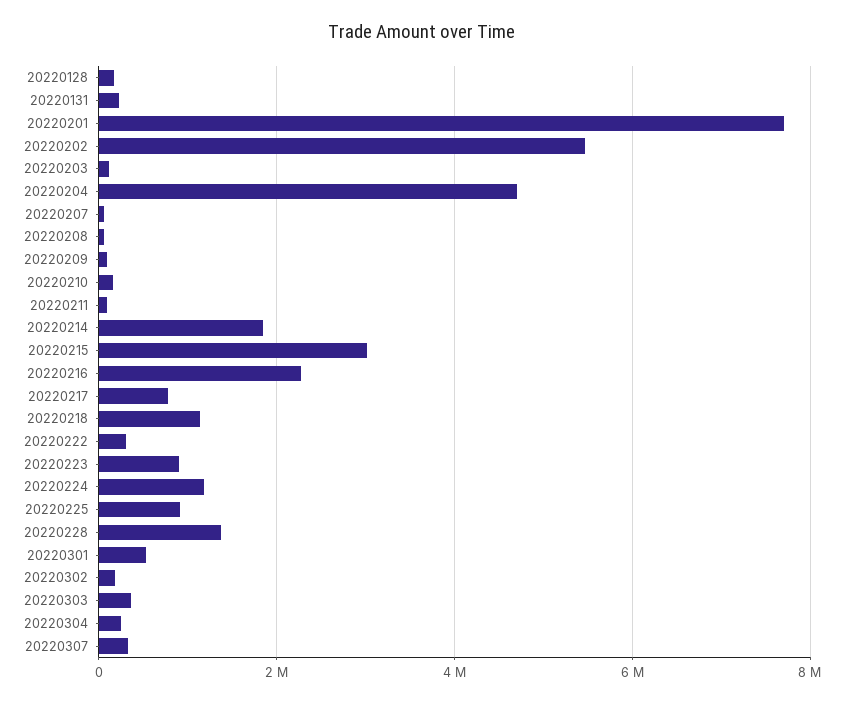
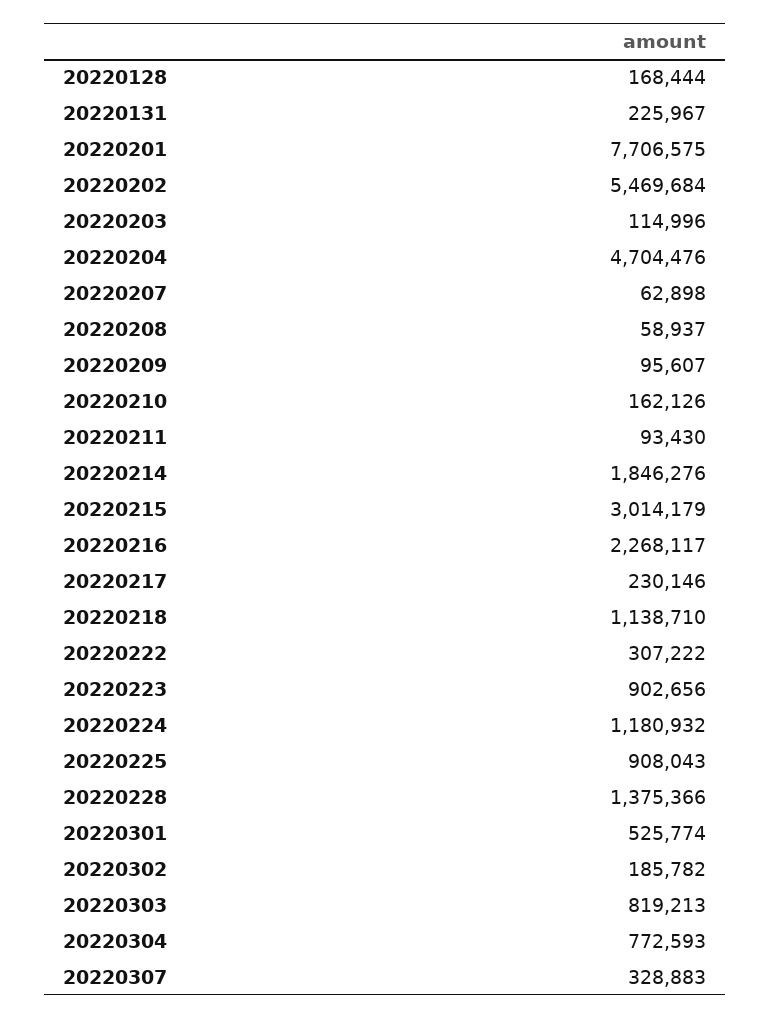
  {
    "20220128": 168444,
    "20220131": 225967,
    "20220201": 7706575,
    "20220202": 5469684,
    "20220203": 114996,
    "20220204": 4704476,
    "20220207": 62898,
    "20220208": 58937,
    "20220209": 95607,
    "20220210": 162126,
    "20220211": 93430,
    "20220214": 1846276,
    "20220215": 3014179,
    "20220216": 2268117,
-   "20220217": 800000,
+   "20220217": 230146,
    "20220218": 1138710,
    "20220222": 307222,
    "20220223": 902656,
    "20220224": 1180932,
    "20220225": 908043,
    "20220228": 1375366,
    "20220301": 525774,
    "20220302": 185782,
-   "20220303": 400000,
+   "20220303": 819213,
-   "20220304": 200000,
+   "20220304": 772593,
    "20220307": 328883
  }

